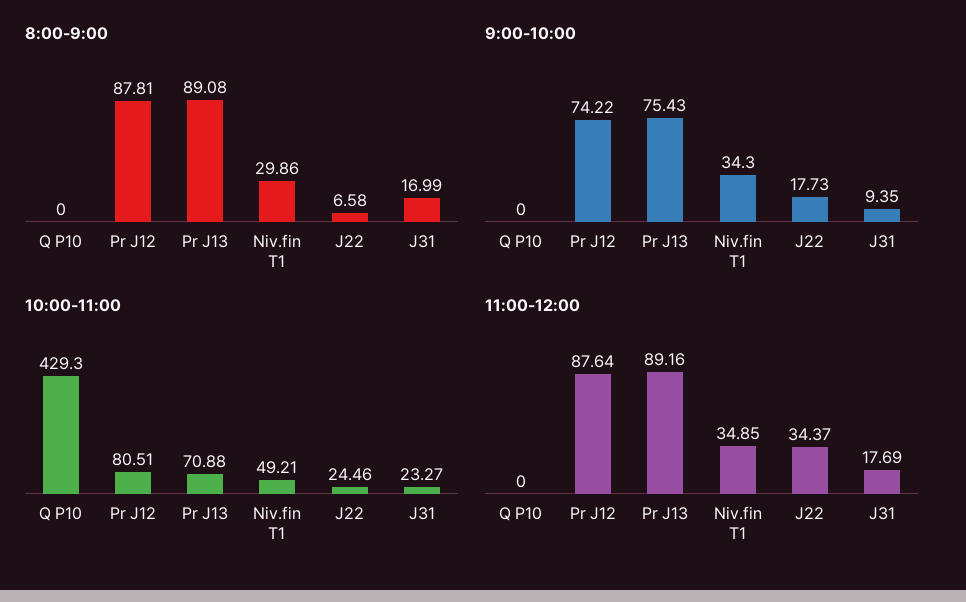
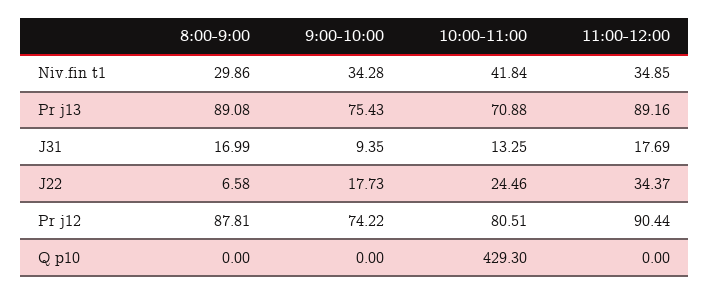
  {
    "8:00-9:00": {
      "Q P10": 0,
      "Pr J12": 87.81,
      "Pr J13": 89.08,
      "Niv.fin T1": 29.86,
      "J22": 6.58,
      "J31": 16.99
    },
    "9:00-10:00": {
      "Q P10": 0,
      "Pr J12": 74.22,
      "Pr J13": 75.43,
-     "Niv.fin T1": 34.3,
+     "Niv.fin T1": 34.28,
      "J22": 17.73,
      "J31": 9.35
    },
    "10:00-11:00": {
      "Q P10": 429.3,
      "Pr J12": 80.51,
      "Pr J13": 70.88,
-     "Niv.fin T1": 49.21,
+     "Niv.fin T1": 41.84,
      "J22": 24.46,
-     "J31": 23.27
+     "J31": 13.25
    },
    "11:00-12:00": {
      "Q P10": 0,
-     "Pr J12": 87.64,
+     "Pr J12": 90.44,
      "Pr J13": 89.16,
      "Niv.fin T1": 34.85,
      "J22": 34.37,
      "J31": 17.69
    }
  }

